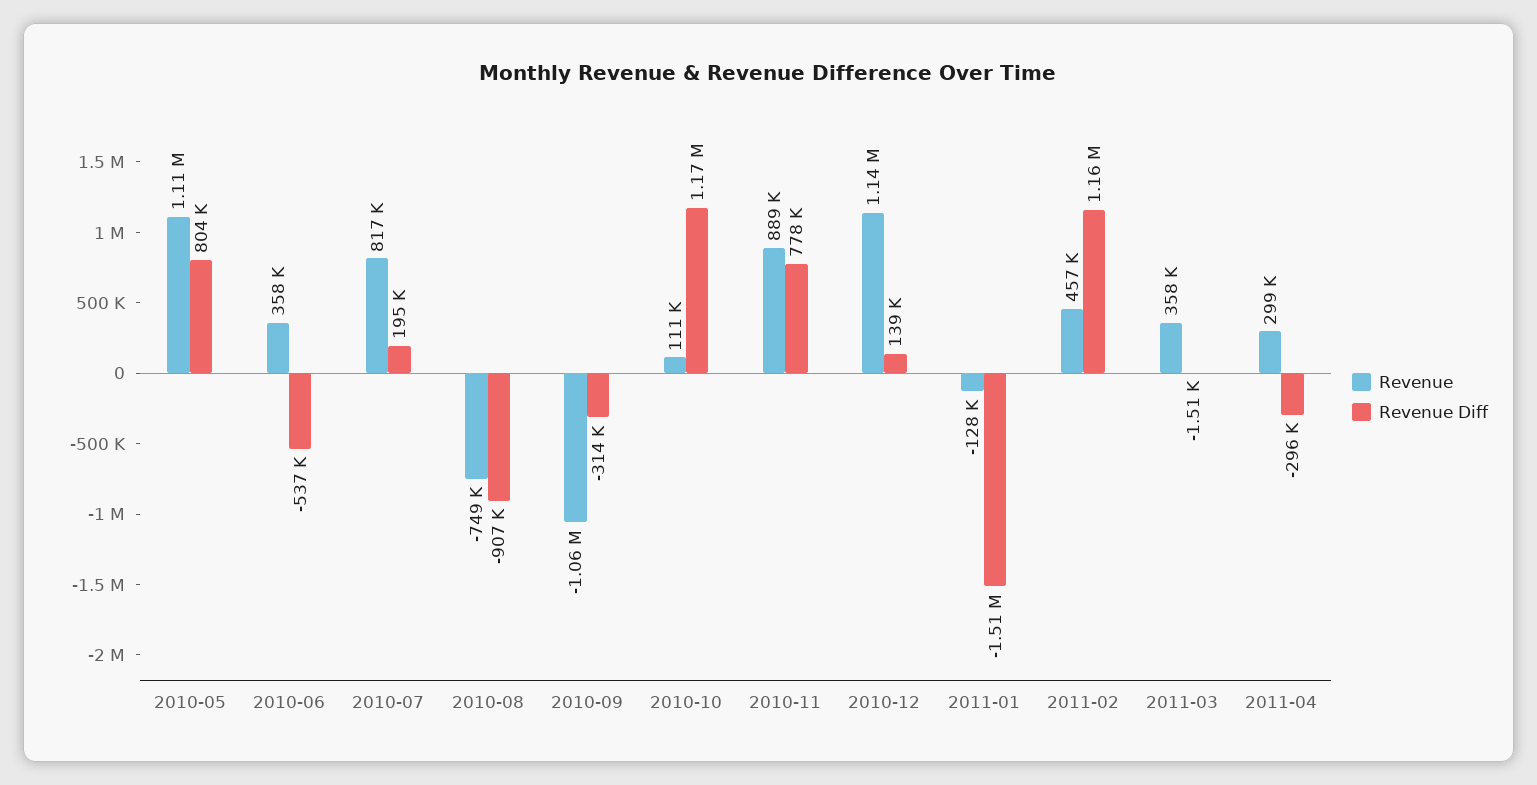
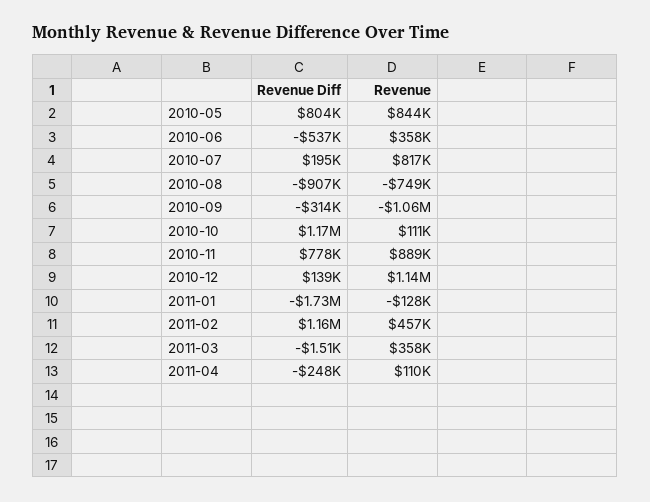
  {
    "Revenue": {
-     "2010-05": 1110000,
+     "2010-05": 844000,
      "2010-06": 358000,
      "2010-07": 817000,
      "2010-08": -749000,
      "2010-09": -1060000,
      "2010-10": 111000,
      "2010-11": 889000,
      "2010-12": 1140000,
      "2011-01": -128000,
      "2011-02": 457000,
      "2011-03": 358000,
-     "2011-04": 299000
+     "2011-04": 110000
    },
    "Revenue Diff": {
      "2010-05": 804000,
      "2010-06": -537000,
      "2010-07": 195000,
      "2010-08": -907000,
      "2010-09": -314000,
      "2010-10": 1170000,
      "2010-11": 778000,
      "2010-12": 139000,
-     "2011-01": -1510000,
+     "2011-01": -1730000,
      "2011-02": 1160000,
      "2011-03": -1510,
-     "2011-04": -296000
+     "2011-04": -248000
    }
  }

